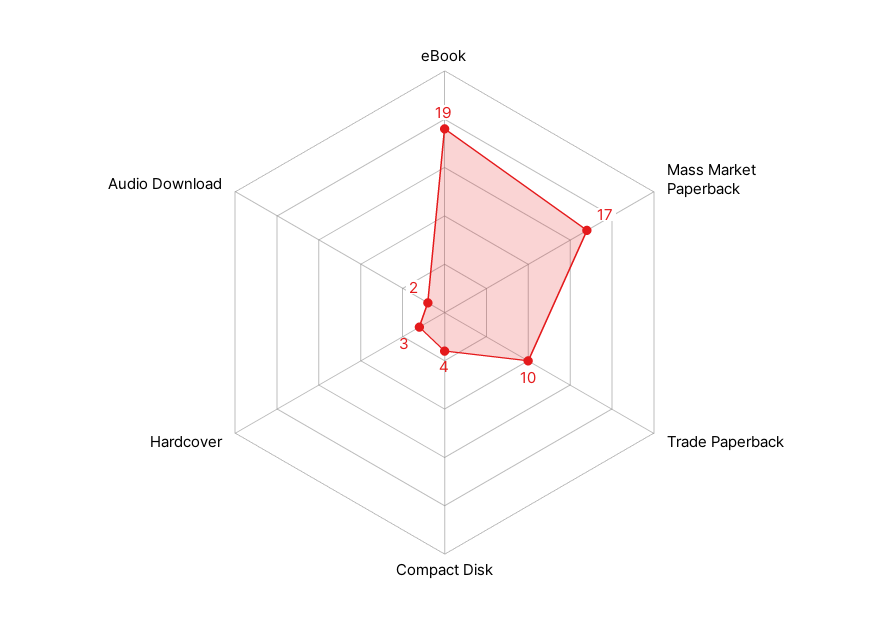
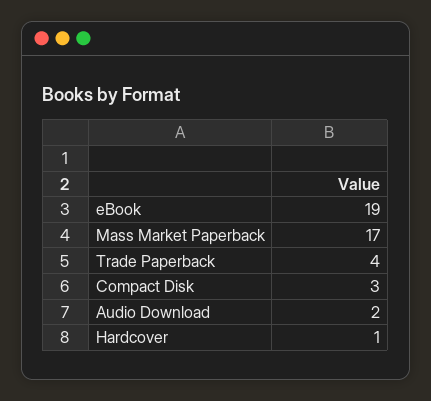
  {
    "eBook": 19,
    "Mass Market Paperback": 17,
-   "Trade Paperback": 10,
+   "Trade Paperback": 4,
-   "Compact Disk": 4,
+   "Compact Disk": 3,
-   "Hardcover": 3,
+   "Hardcover": 1,
    "Audio Download": 2
  }

